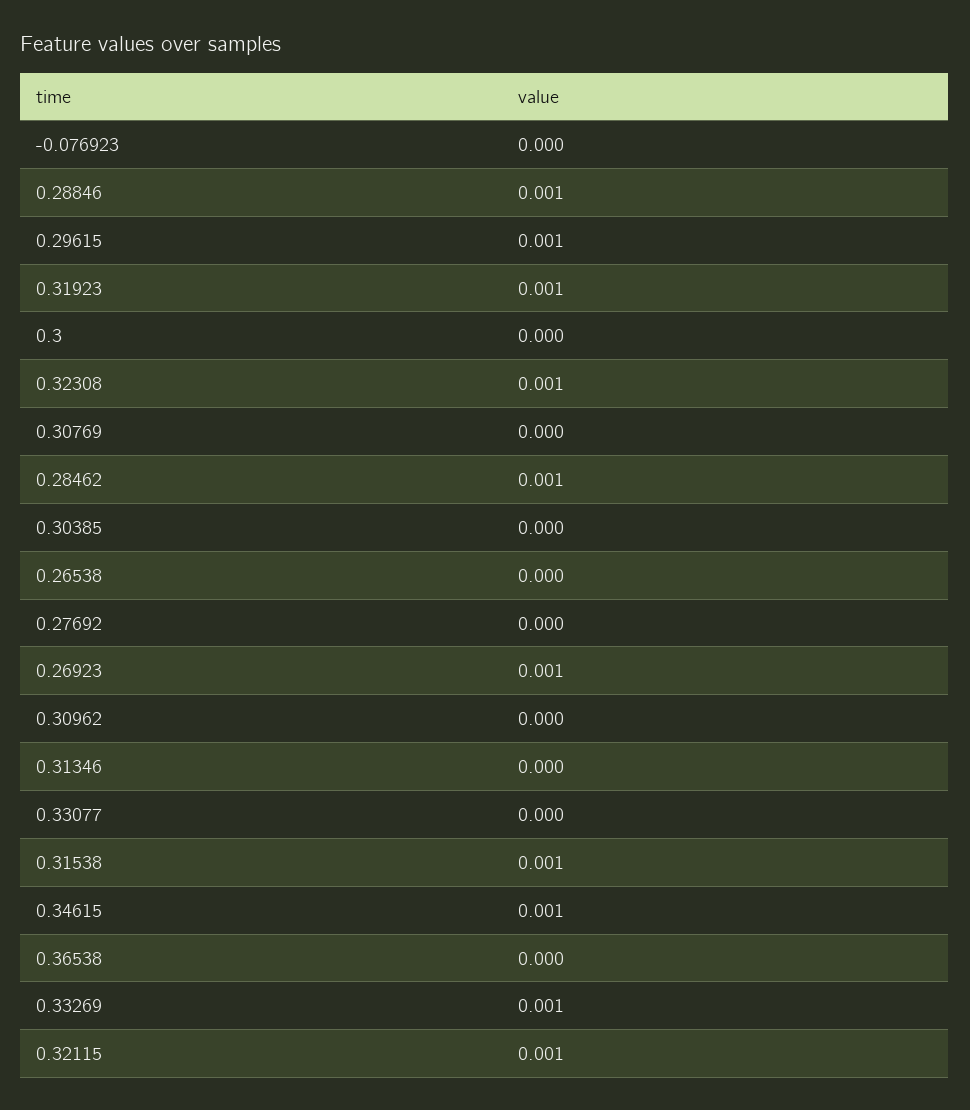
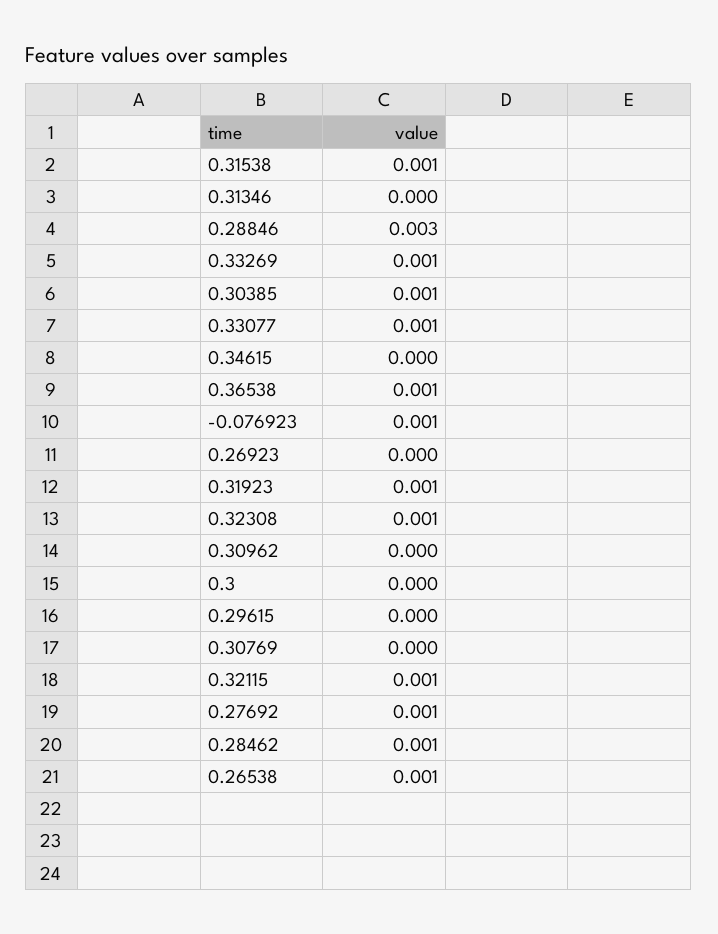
  {
-   "-0.076923": 0,
+   "-0.076923": 0.001,
-   "0.28846": 0.001,
+   "0.28846": 0.003,
-   "0.29615": 0.001,
+   "0.29615": 0,
    "0.31923": 0.001,
    "0.3": 0,
    "0.32308": 0.001,
    "0.30769": 0,
    "0.28462": 0.001,
-   "0.30385": 0,
+   "0.30385": 0.001,
-   "0.26538": 0,
+   "0.26538": 0.001,
-   "0.27692": 0,
+   "0.27692": 0.001,
-   "0.26923": 0.001,
+   "0.26923": 0,
    "0.30962": 0,
    "0.31346": 0,
-   "0.33077": 0,
+   "0.33077": 0.001,
    "0.31538": 0.001,
-   "0.34615": 0.001,
+   "0.34615": 0,
-   "0.36538": 0,
+   "0.36538": 0.001,
    "0.33269": 0.001,
    "0.32115": 0.001
  }

